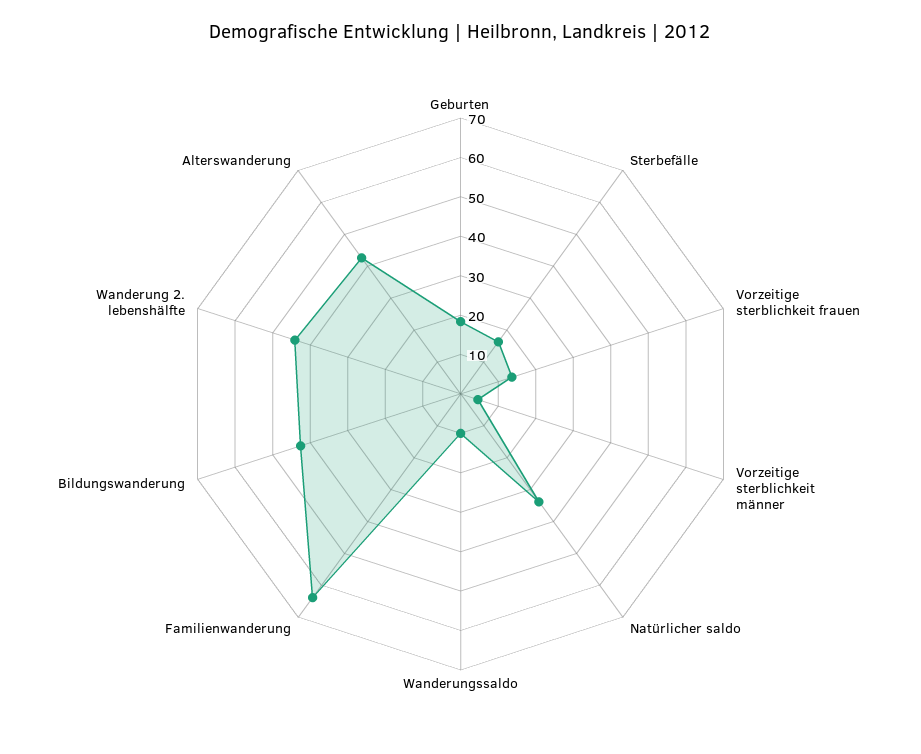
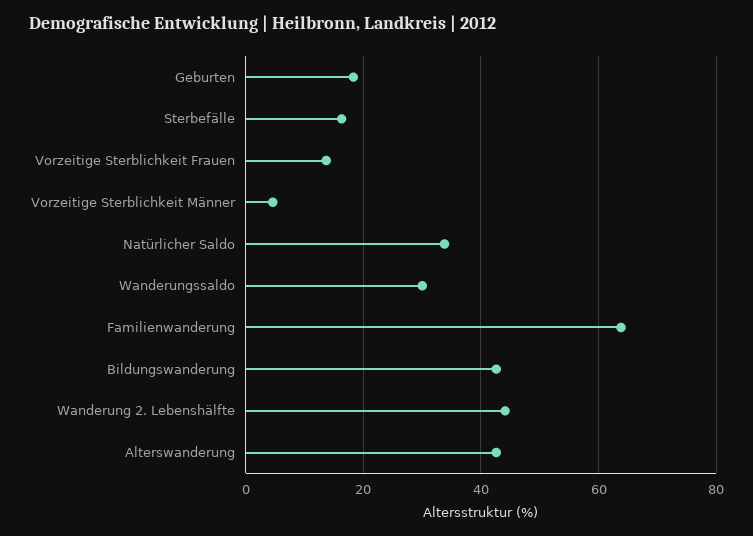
  {
    "Geburten": 18,
    "Sterbefälle": 16,
    "Vorzeitige sterblichkeit frauen": 14,
    "Vorzeitige sterblichkeit männer": 4,
    "Natürlicher saldo": 34,
-   "Wanderungssaldo": 10,
+   "Wanderungssaldo": 30,
    "Familienwanderung": 64,
    "Bildungswanderung": 42,
    "Wanderung 2. lebenshälfte": 44,
    "Alterswanderung": 42
  }

